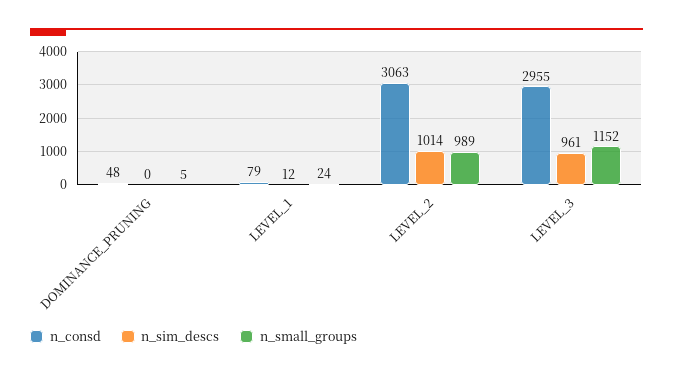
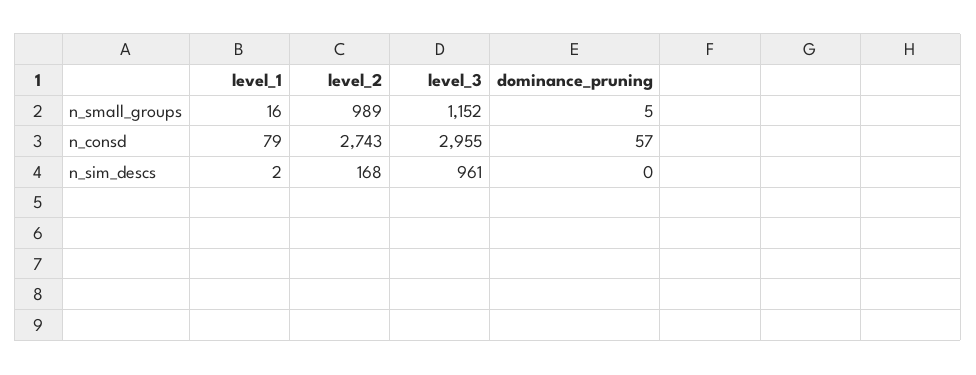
  {
    "n_consd": {
-     "DOMINANCE_PRUNING": 48,
+     "DOMINANCE_PRUNING": 57,
      "LEVEL_1": 79,
-     "LEVEL_2": 3063,
+     "LEVEL_2": 2743,
      "LEVEL_3": 2955
    },
    "n_sim_descs": {
      "DOMINANCE_PRUNING": 0,
-     "LEVEL_1": 12,
+     "LEVEL_1": 2,
-     "LEVEL_2": 1014,
+     "LEVEL_2": 168,
      "LEVEL_3": 961
    },
    "n_small_groups": {
      "DOMINANCE_PRUNING": 5,
-     "LEVEL_1": 24,
+     "LEVEL_1": 16,
      "LEVEL_2": 989,
      "LEVEL_3": 1152
    }
  }

